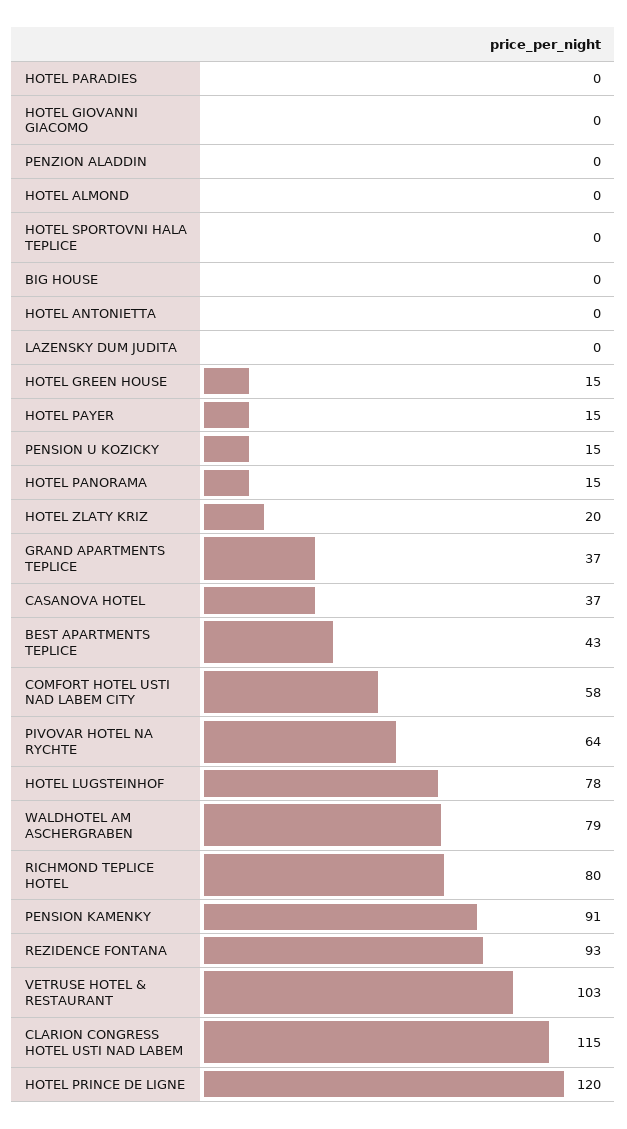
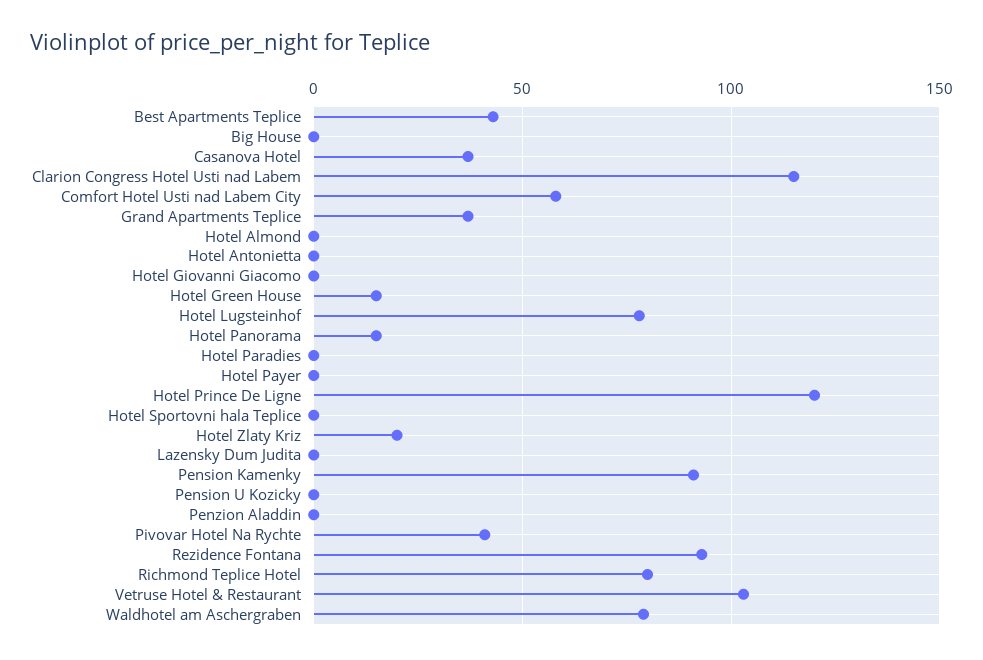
  {
    "HOTEL PARADIES": 0,
    "HOTEL GIOVANNI GIACOMO": 0,
    "PENZION ALADDIN": 0,
    "HOTEL ALMOND": 0,
    "HOTEL SPORTOVNI HALA TEPLICE": 0,
    "BIG HOUSE": 0,
    "HOTEL ANTONIETTA": 0,
    "LAZENSKY DUM JUDITA": 0,
    "HOTEL GREEN HOUSE": 15,
-   "HOTEL PAYER": 15,
+   "HOTEL PAYER": 0,
-   "PENSION U KOZICKY": 15,
+   "PENSION U KOZICKY": 0,
    "HOTEL PANORAMA": 15,
    "HOTEL ZLATY KRIZ": 20,
    "GRAND APARTMENTS TEPLICE": 37,
    "CASANOVA HOTEL": 37,
    "BEST APARTMENTS TEPLICE": 43,
    "COMFORT HOTEL USTI NAD LABEM CITY": 58,
-   "PIVOVAR HOTEL NA RYCHTE": 64,
+   "PIVOVAR HOTEL NA RYCHTE": 40,
    "HOTEL LUGSTEINHOF": 78,
    "WALDHOTEL AM ASCHERGRABEN": 79,
    "RICHMOND TEPLICE HOTEL": 80,
    "PENSION KAMENKY": 91,
    "REZIDENCE FONTANA": 93,
    "VETRUSE HOTEL & RESTAURANT": 103,
    "CLARION CONGRESS HOTEL USTI NAD LABEM": 115,
    "HOTEL PRINCE DE LIGNE": 120
  }

